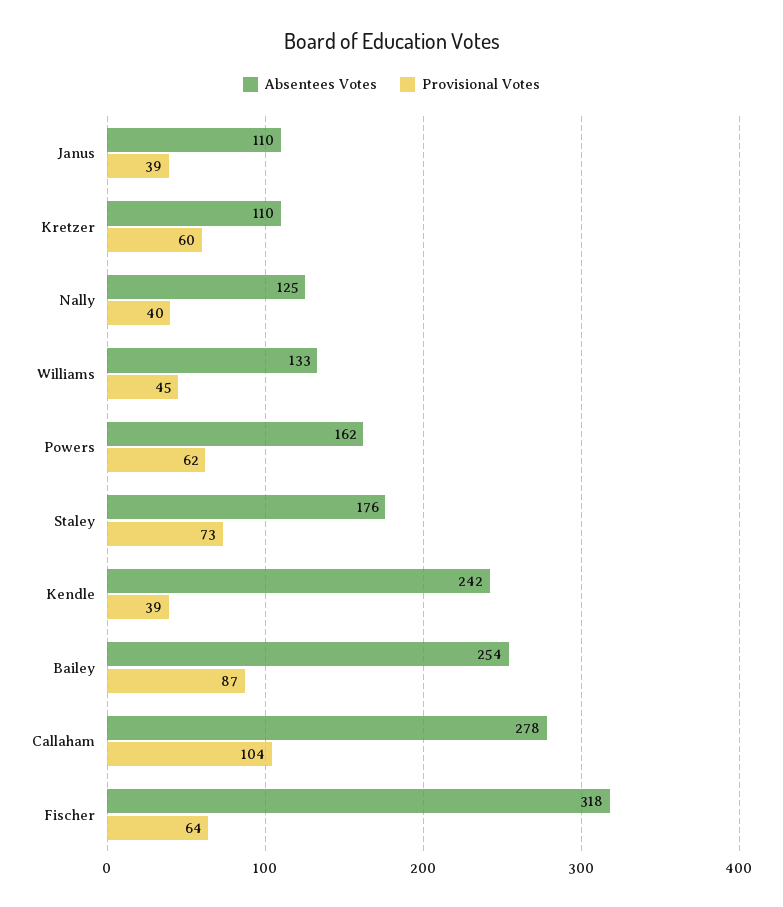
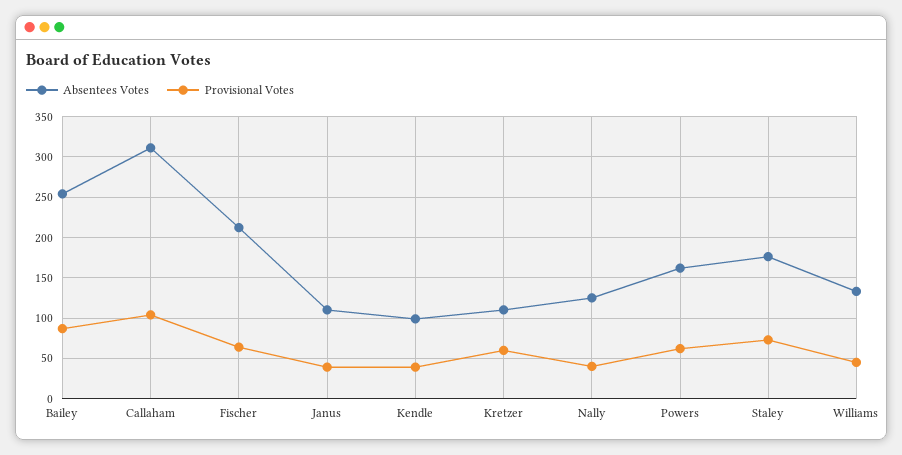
  {
    "Absentees Votes": {
      "Janus": 110,
      "Kretzer": 110,
      "Nally": 125,
      "Williams": 133,
      "Powers": 162,
      "Staley": 176,
-     "Kendle": 242,
+     "Kendle": 100,
      "Bailey": 254,
-     "Callaham": 278,
+     "Callaham": 310,
-     "Fischer": 318
+     "Fischer": 210
    },
    "Provisional Votes": {
      "Janus": 39,
      "Kretzer": 60,
      "Nally": 40,
      "Williams": 45,
      "Powers": 62,
      "Staley": 73,
      "Kendle": 39,
      "Bailey": 87,
      "Callaham": 104,
      "Fischer": 64
    }
  }

